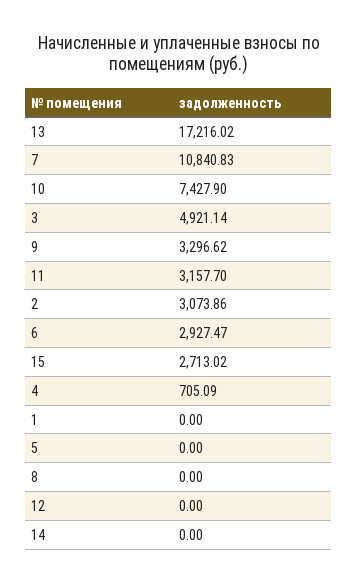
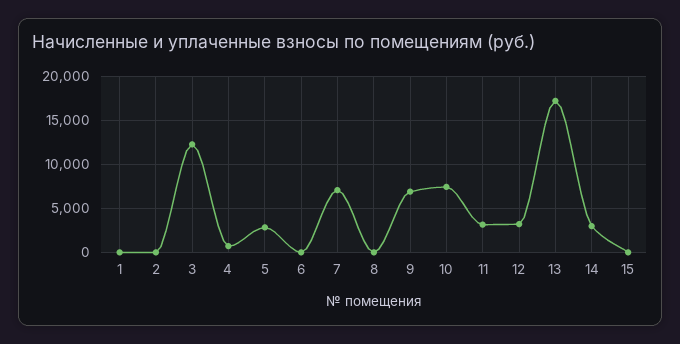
  {
    "13": 17216.02,
-   "7": 10840.83,
+   "7": 7000,
    "10": 7427.9,
-   "3": 4921.14,
+   "3": 12000,
-   "9": 3296.62,
+   "9": 7000,
    "11": 3157.7,
-   "2": 3073.86,
+   "2": 0,
-   "6": 2927.47,
+   "6": 0,
-   "15": 2713.02,
+   "15": 0,
    "4": 705.09,
    "1": 0,
-   "5": 0,
+   "5": 3000,
    "8": 0,
-   "12": 0,
+   "12": 3000,
-   "14": 0
+   "14": 3000
  }

